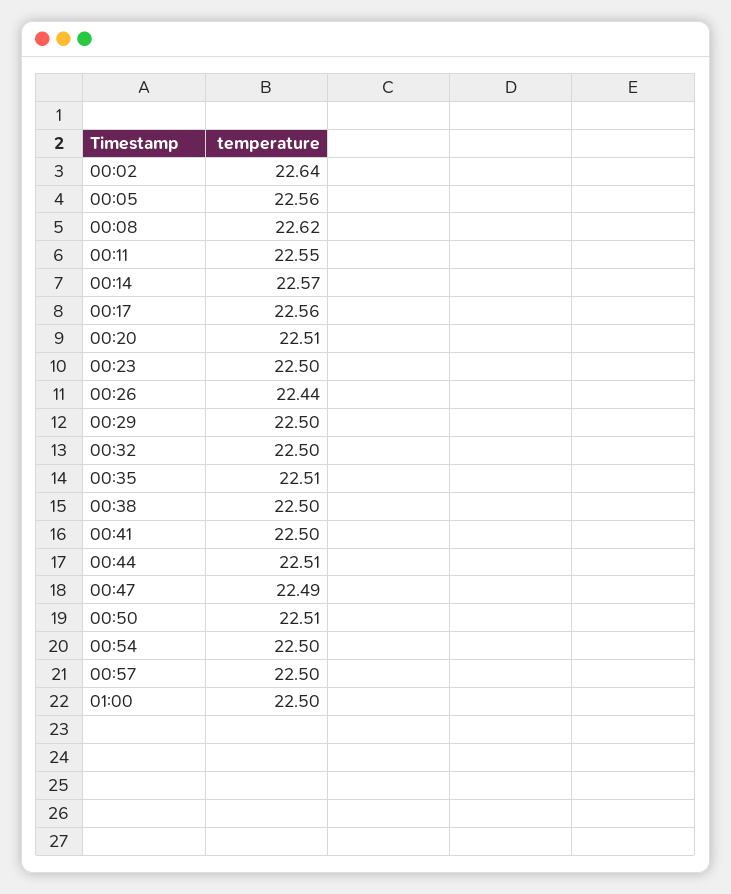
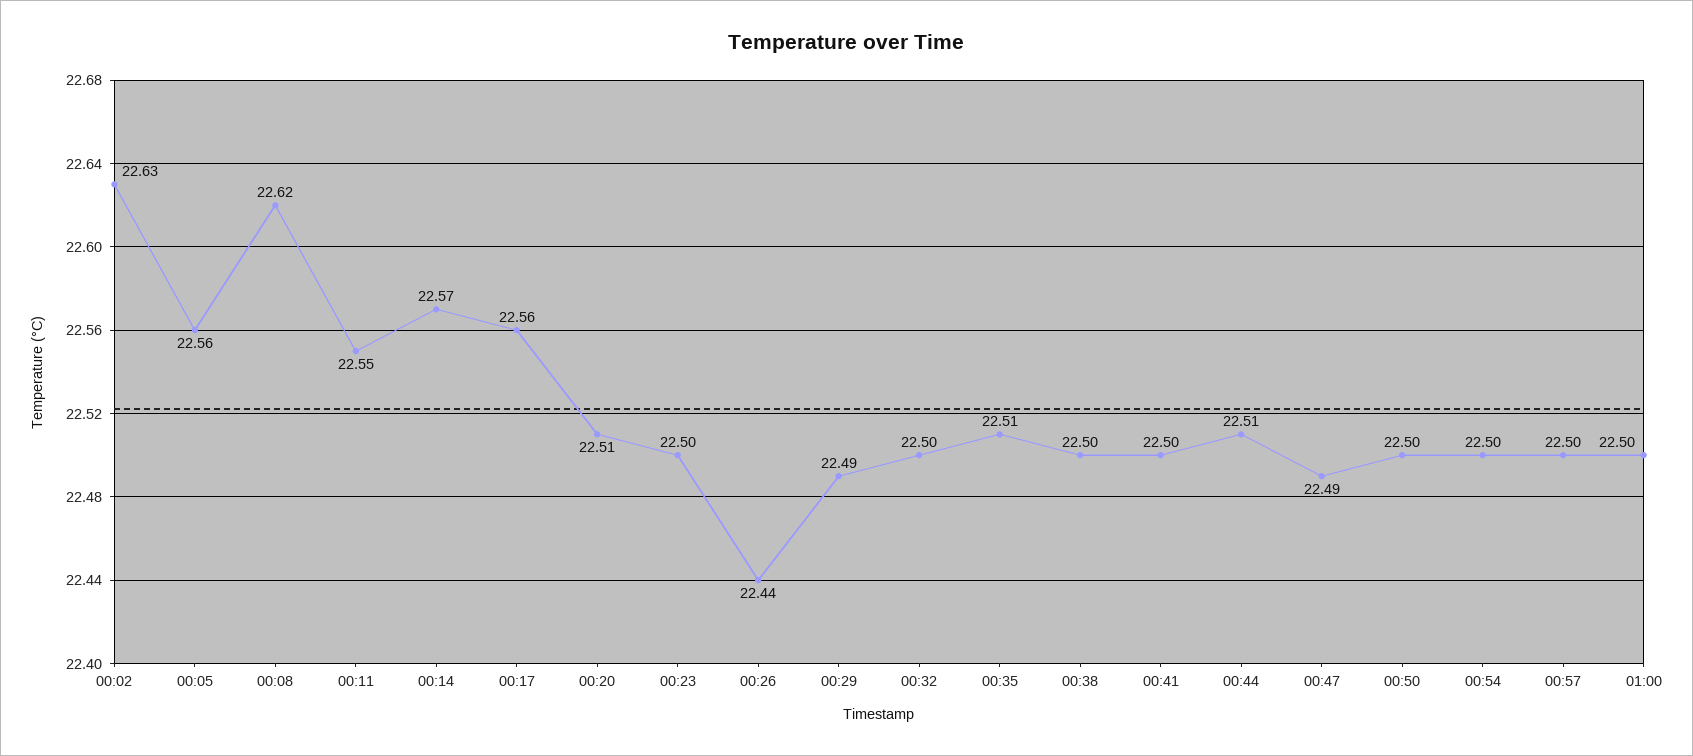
  {
-   "00:02": 22.64,
+   "00:02": 22.63,
    "00:05": 22.56,
    "00:08": 22.62,
    "00:11": 22.55,
    "00:14": 22.57,
    "00:17": 22.56,
    "00:20": 22.51,
    "00:23": 22.5,
    "00:26": 22.44,
-   "00:29": 22.5,
+   "00:29": 22.49,
    "00:32": 22.5,
    "00:35": 22.51,
    "00:38": 22.5,
    "00:41": 22.5,
    "00:44": 22.51,
    "00:47": 22.49,
-   "00:50": 22.51,
+   "00:50": 22.5,
    "00:54": 22.5,
    "00:57": 22.5,
    "01:00": 22.5
  }

